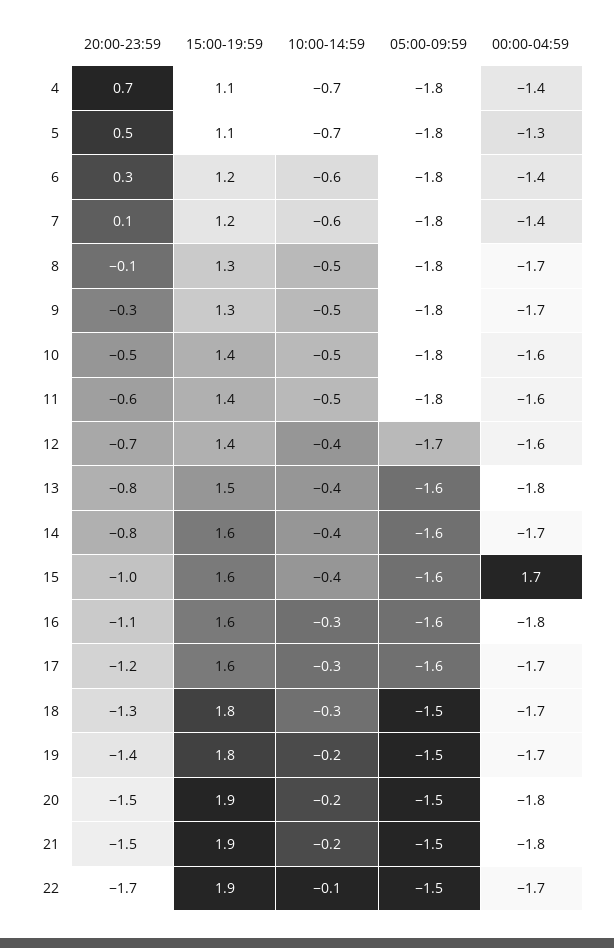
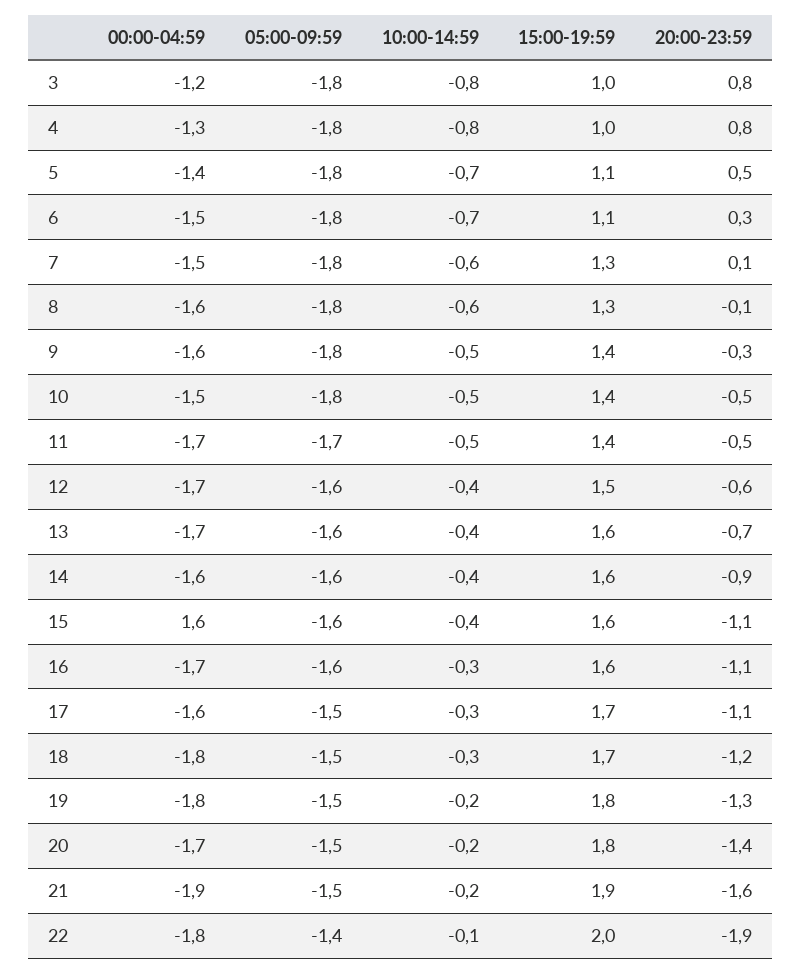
  {
    "20:00-23:59": {
-     "4": 0.7,
+     "4": 0.8,
      "5": 0.5,
      "6": 0.3,
      "7": 0.1,
      "8": -0.1,
      "9": -0.3,
      "10": -0.5,
-     "11": -0.6,
+     "11": -0.5,
-     "12": -0.7,
+     "12": -0.6,
-     "13": -0.8,
+     "13": -0.7,
-     "14": -0.8,
+     "14": -0.9,
-     "15": -1,
+     "15": -1.1,
      "16": -1.1,
-     "17": -1.2,
+     "17": -1.1,
-     "18": -1.3,
+     "18": -1.2,
-     "19": -1.4,
+     "19": -1.3,
-     "20": -1.5,
+     "20": -1.4,
-     "21": -1.5,
+     "21": -1.6,
-     "22": -1.7
+     "22": -1.9,
+     "3": 0.8
    },
    "15:00-19:59": {
-     "4": 1.1,
+     "4": 1,
      "5": 1.1,
-     "6": 1.2,
+     "6": 1.1,
-     "7": 1.2,
+     "7": 1.3,
      "8": 1.3,
-     "9": 1.3,
+     "9": 1.4,
      "10": 1.4,
      "11": 1.4,
-     "12": 1.4,
+     "12": 1.5,
-     "13": 1.5,
+     "13": 1.6,
      "14": 1.6,
      "15": 1.6,
      "16": 1.6,
-     "17": 1.6,
+     "17": 1.7,
-     "18": 1.8,
+     "18": 1.7,
      "19": 1.8,
-     "20": 1.9,
+     "20": 1.8,
      "21": 1.9,
-     "22": 1.9
+     "22": 2,
+     "3": 1
    },
    "10:00-14:59": {
-     "4": -0.7,
+     "4": -0.8,
      "5": -0.7,
-     "6": -0.6,
+     "6": -0.7,
      "7": -0.6,
-     "8": -0.5,
+     "8": -0.6,
      "9": -0.5,
      "10": -0.5,
      "11": -0.5,
      "12": -0.4,
      "13": -0.4,
      "14": -0.4,
      "15": -0.4,
      "16": -0.3,
      "17": -0.3,
      "18": -0.3,
      "19": -0.2,
      "20": -0.2,
      "21": -0.2,
-     "22": -0.1
+     "22": -0.1,
+     "3": -0.8
    },
    "05:00-09:59": {
      "4": -1.8,
      "5": -1.8,
      "6": -1.8,
      "7": -1.8,
      "8": -1.8,
      "9": -1.8,
      "10": -1.8,
-     "11": -1.8,
+     "11": -1.7,
-     "12": -1.7,
+     "12": -1.6,
      "13": -1.6,
      "14": -1.6,
      "15": -1.6,
      "16": -1.6,
-     "17": -1.6,
+     "17": -1.5,
      "18": -1.5,
      "19": -1.5,
      "20": -1.5,
      "21": -1.5,
-     "22": -1.5
+     "22": -1.4,
+     "3": -1.8
    },
    "00:00-04:59": {
-     "4": -1.4,
+     "4": -1.3,
-     "5": -1.3,
+     "5": -1.4,
-     "6": -1.4,
+     "6": -1.5,
-     "7": -1.4,
+     "7": -1.5,
-     "8": -1.7,
+     "8": -1.6,
-     "9": -1.7,
+     "9": -1.6,
-     "10": -1.6,
+     "10": -1.5,
-     "11": -1.6,
+     "11": -1.7,
-     "12": -1.6,
+     "12": -1.7,
-     "13": -1.8,
+     "13": -1.7,
-     "14": -1.7,
+     "14": -1.6,
-     "15": 1.7,
+     "15": 1.6,
-     "16": -1.8,
+     "16": -1.7,
-     "17": -1.7,
+     "17": -1.6,
-     "18": -1.7,
+     "18": -1.8,
-     "19": -1.7,
+     "19": -1.8,
-     "20": -1.8,
+     "20": -1.7,
-     "21": -1.8,
+     "21": -1.9,
-     "22": -1.7
+     "22": -1.8,
+     "3": -1.2
    }
  }

